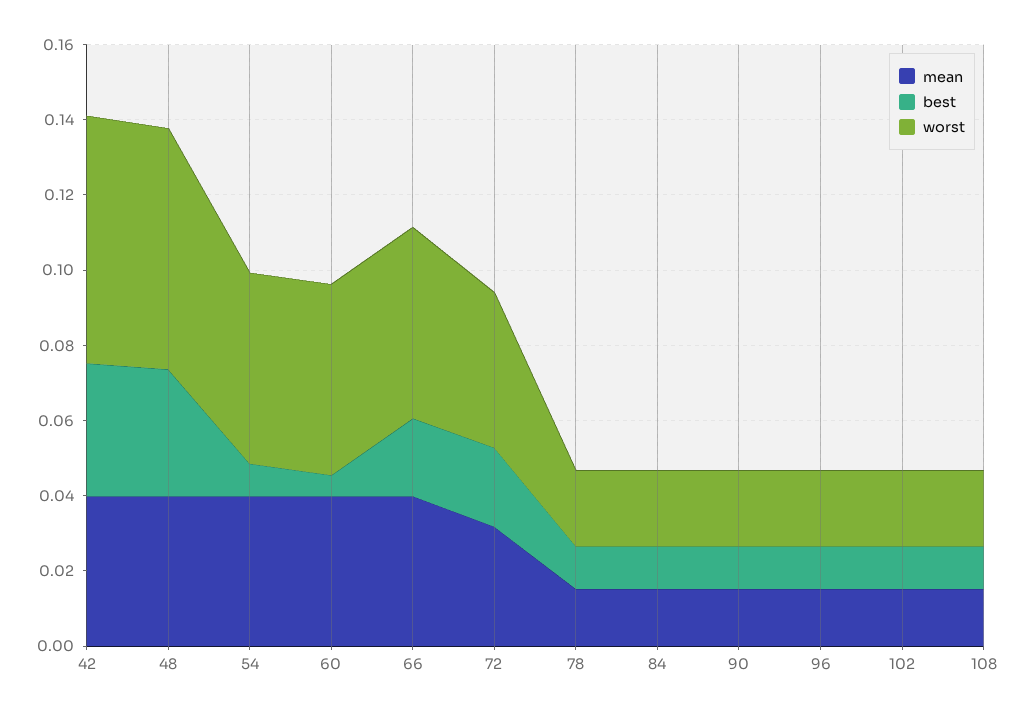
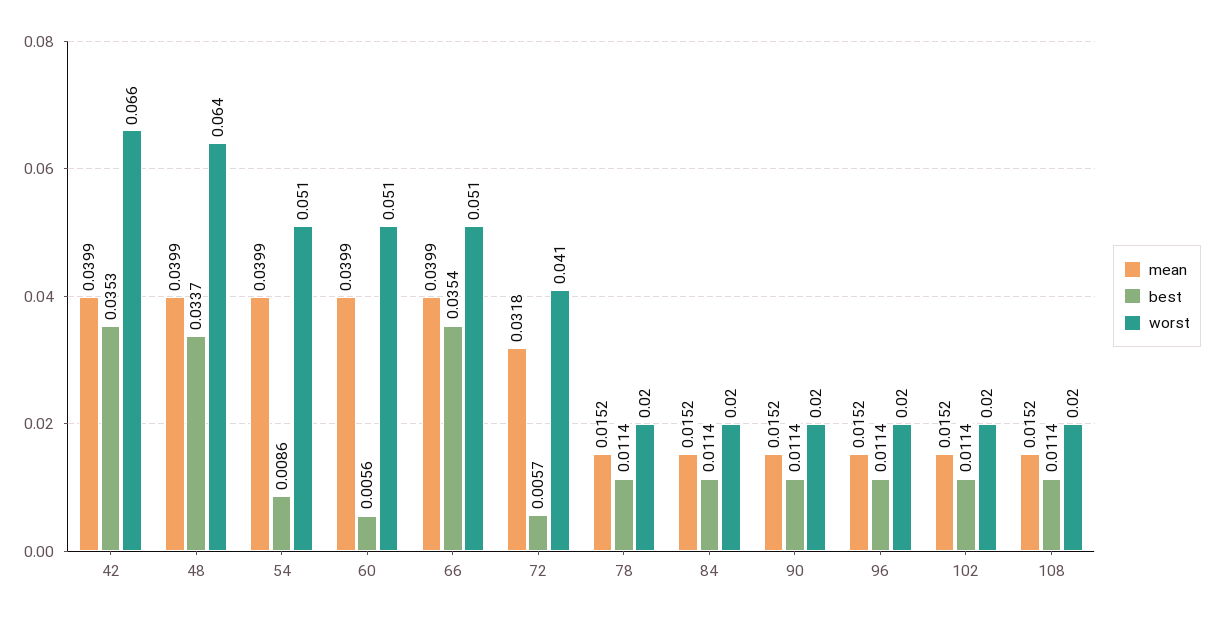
  {
    "mean": {
      "42": 0.0399,
      "48": 0.0399,
      "54": 0.0399,
      "60": 0.0399,
      "66": 0.0399,
      "72": 0.0318,
      "78": 0.0152,
      "84": 0.0152,
      "90": 0.0152,
      "96": 0.0152,
      "102": 0.0152,
      "108": 0.0152
    },
    "best": {
      "42": 0.0353,
      "48": 0.0337,
      "54": 0.0086,
      "60": 0.0056,
-     "66": 0.02,
+     "66": 0.0354,
-     "72": 0.02,
+     "72": 0.0057,
      "78": 0.0114,
      "84": 0.0114,
      "90": 0.0114,
      "96": 0.0114,
      "102": 0.0114,
      "108": 0.0114
    },
    "worst": {
      "42": 0.066,
      "48": 0.064,
      "54": 0.051,
      "60": 0.051,
      "66": 0.051,
      "72": 0.041,
      "78": 0.02,
      "84": 0.02,
      "90": 0.02,
      "96": 0.02,
      "102": 0.02,
      "108": 0.02
    }
  }

